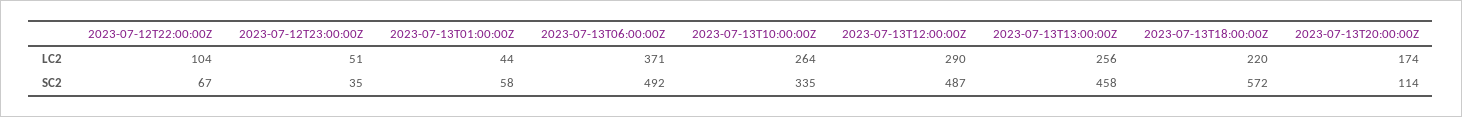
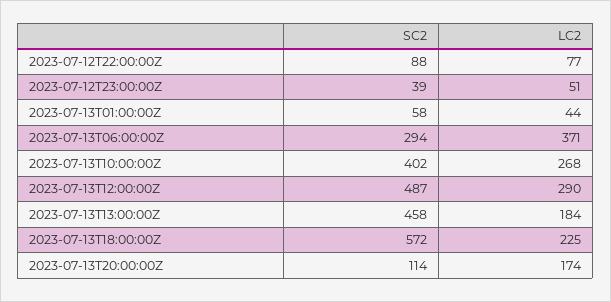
  {
    "2023-07-12T22:00:00Z": {
-     "LC2": 104,
+     "LC2": 77,
-     "SC2": 67
+     "SC2": 88
    },
    "2023-07-12T23:00:00Z": {
      "LC2": 51,
-     "SC2": 35
+     "SC2": 39
    },
    "2023-07-13T01:00:00Z": {
      "LC2": 44,
      "SC2": 58
    },
    "2023-07-13T06:00:00Z": {
      "LC2": 371,
-     "SC2": 492
+     "SC2": 294
    },
    "2023-07-13T10:00:00Z": {
-     "LC2": 264,
+     "LC2": 268,
-     "SC2": 335
+     "SC2": 402
    },
    "2023-07-13T12:00:00Z": {
      "LC2": 290,
      "SC2": 487
    },
    "2023-07-13T13:00:00Z": {
-     "LC2": 256,
+     "LC2": 184,
      "SC2": 458
    },
    "2023-07-13T18:00:00Z": {
-     "LC2": 220,
+     "LC2": 225,
      "SC2": 572
    },
    "2023-07-13T20:00:00Z": {
      "LC2": 174,
      "SC2": 114
    }
  }

